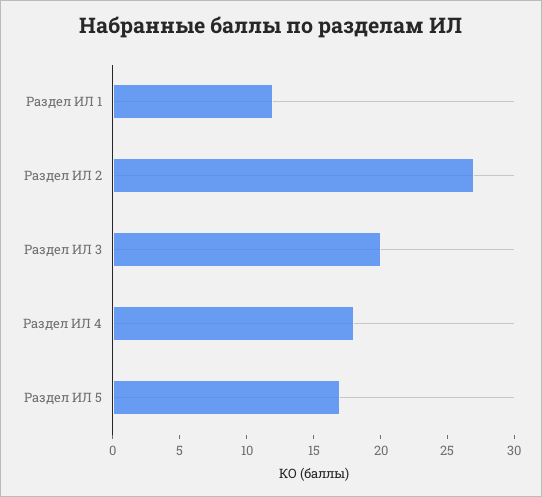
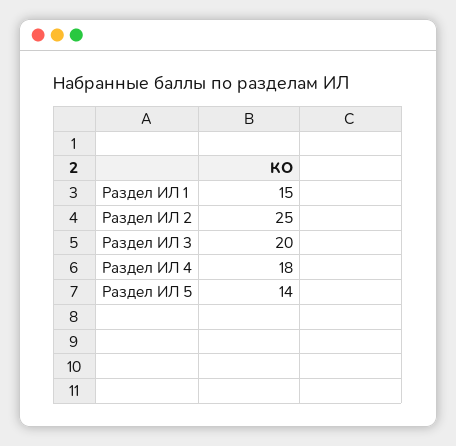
  {
-   "Раздел ИЛ 1": 12,
+   "Раздел ИЛ 1": 15,
-   "Раздел ИЛ 2": 27,
+   "Раздел ИЛ 2": 25,
    "Раздел ИЛ 3": 20,
    "Раздел ИЛ 4": 18,
-   "Раздел ИЛ 5": 17
+   "Раздел ИЛ 5": 14
  }

